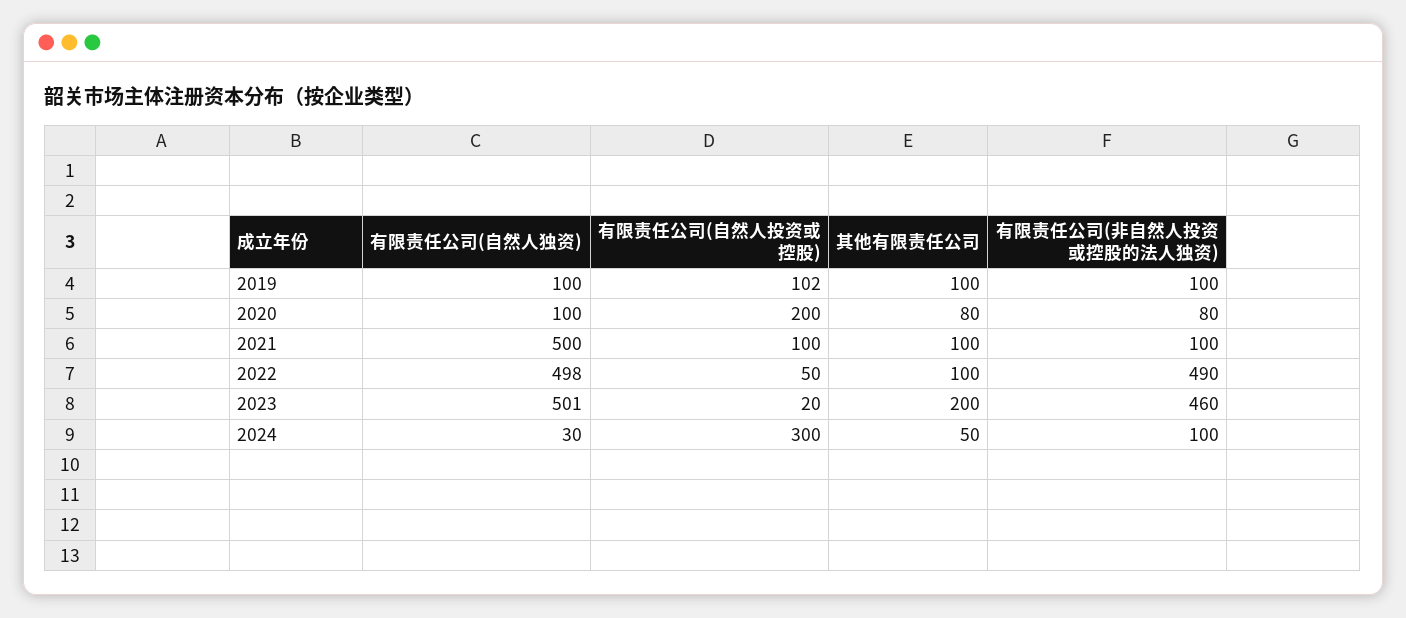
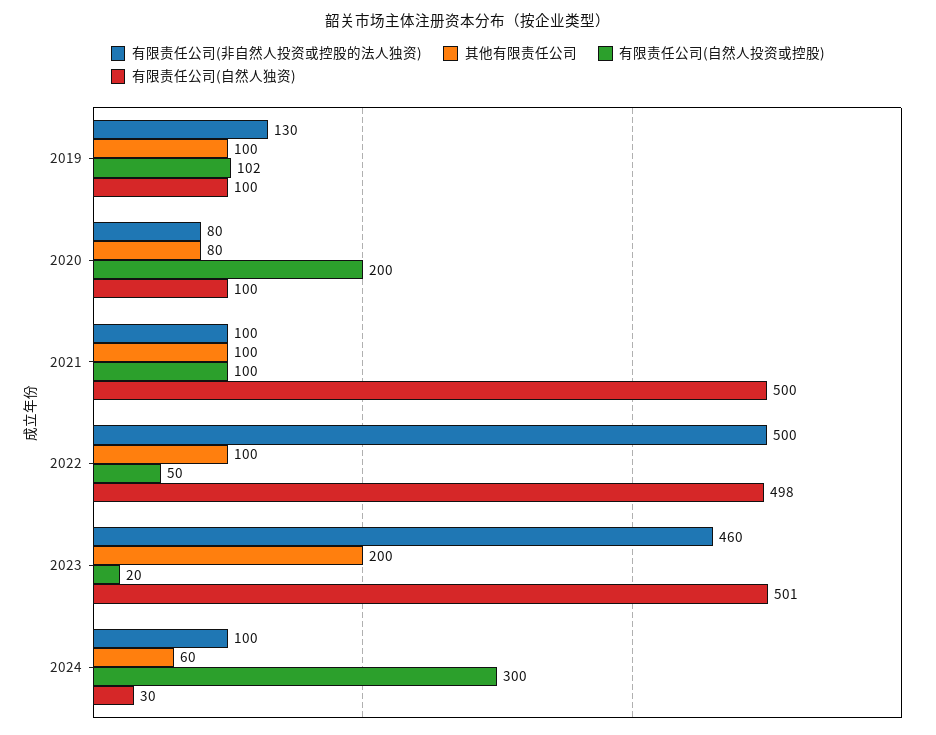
  {
    "有限责任公司(自然人独资)": {
      "2019": 100,
      "2020": 100,
      "2021": 500,
      "2022": 498,
      "2023": 501,
      "2024": 30
    },
    "有限责任公司(自然人投资或控股)": {
      "2019": 102,
      "2020": 200,
      "2021": 100,
      "2022": 50,
      "2023": 20,
      "2024": 300
    },
    "其他有限责任公司": {
      "2019": 100,
      "2020": 80,
      "2021": 100,
      "2022": 100,
      "2023": 200,
-     "2024": 50
+     "2024": 60
    },
    "有限责任公司(非自然人投资或控股的法人独资)": {
-     "2019": 100,
+     "2019": 130,
      "2020": 80,
      "2021": 100,
-     "2022": 490,
+     "2022": 500,
      "2023": 460,
      "2024": 100
    }
  }

